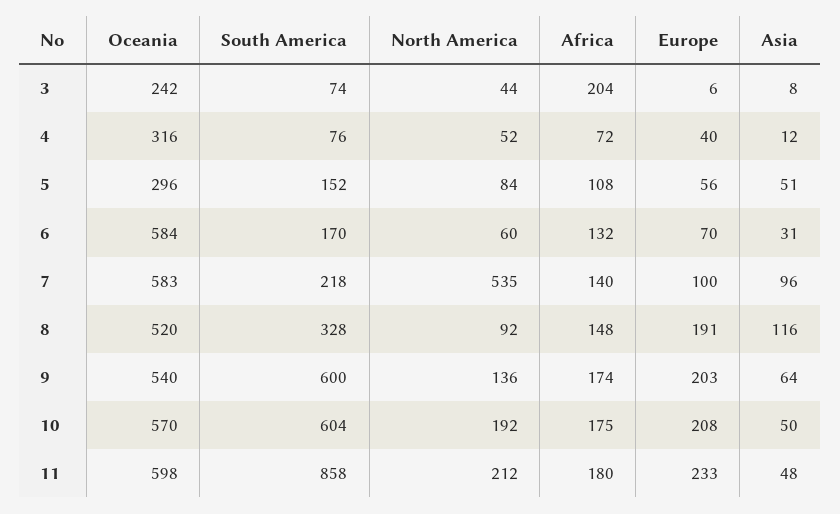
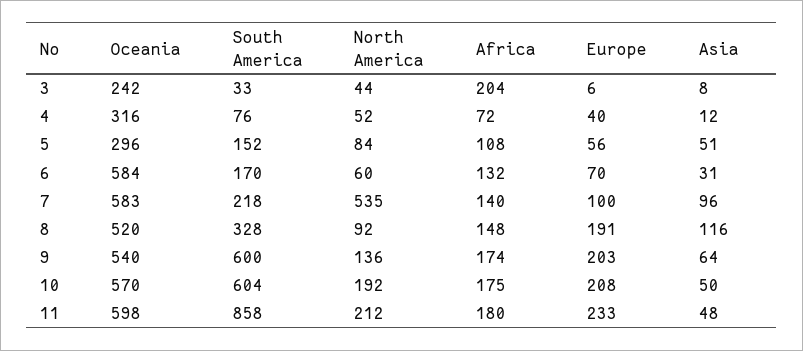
  {
    "Oceania": {
      "3": 242,
      "4": 316,
      "5": 296,
      "6": 584,
      "7": 583,
      "8": 520,
      "9": 540,
      "10": 570,
      "11": 598
    },
    "South America": {
-     "3": 74,
+     "3": 33,
      "4": 76,
      "5": 152,
      "6": 170,
      "7": 218,
      "8": 328,
      "9": 600,
      "10": 604,
      "11": 858
    },
    "North America": {
      "3": 44,
      "4": 52,
      "5": 84,
      "6": 60,
      "7": 535,
      "8": 92,
      "9": 136,
      "10": 192,
      "11": 212
    },
    "Africa": {
      "3": 204,
      "4": 72,
      "5": 108,
      "6": 132,
      "7": 140,
      "8": 148,
      "9": 174,
      "10": 175,
      "11": 180
    },
    "Europe": {
      "3": 6,
      "4": 40,
      "5": 56,
      "6": 70,
      "7": 100,
      "8": 191,
      "9": 203,
      "10": 208,
      "11": 233
    },
    "Asia": {
      "3": 8,
      "4": 12,
      "5": 51,
      "6": 31,
      "7": 96,
      "8": 116,
      "9": 64,
      "10": 50,
      "11": 48
    }
  }

